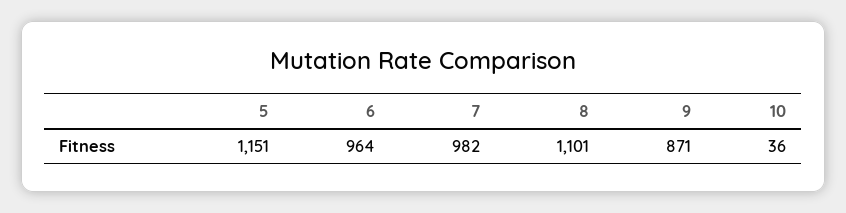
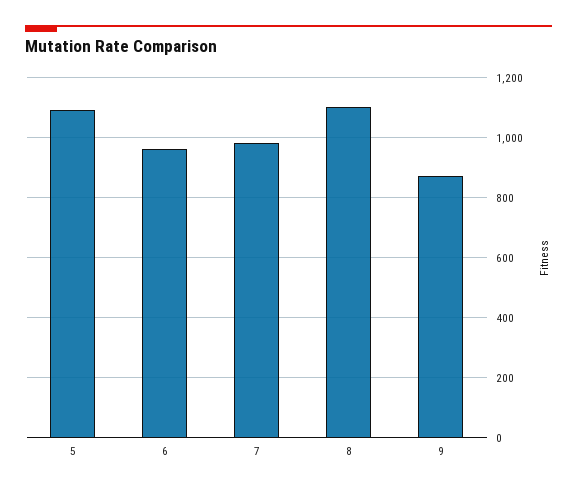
  {
-   "5": 1151,
+   "5": 1100,
    "6": 964,
    "7": 982,
    "8": 1101,
-   "9": 871,
+   "9": 871
-   "10": 36
  }

